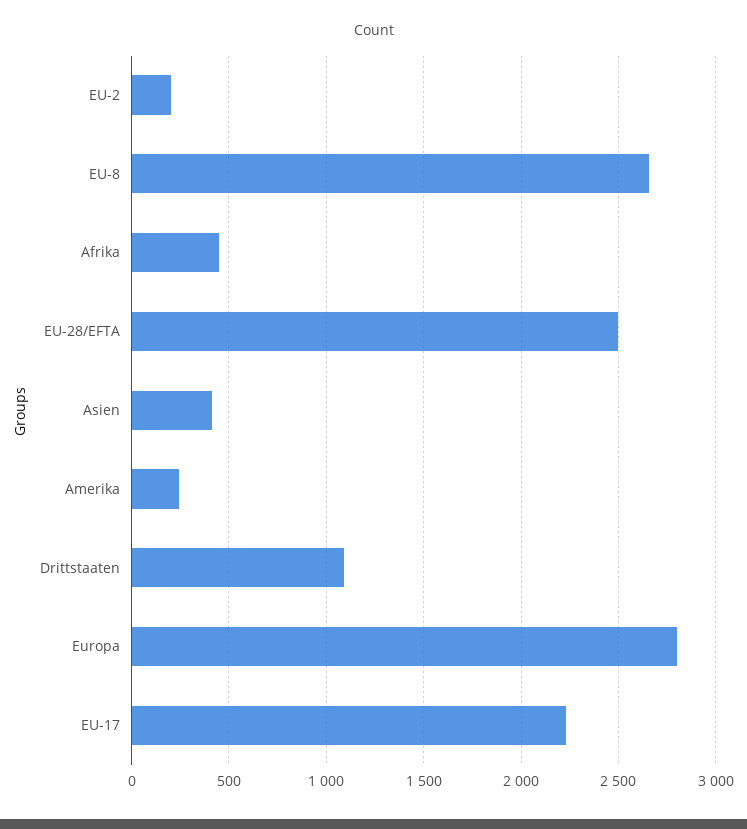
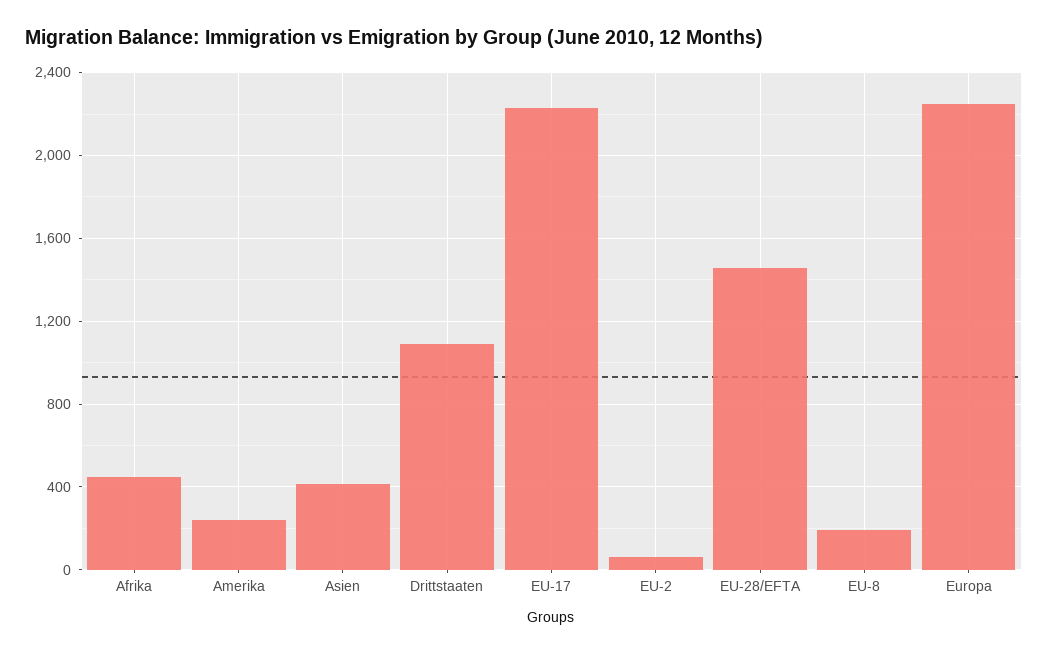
  {
-   "EU-2": 200,
+   "EU-2": 50,
-   "EU-8": 2650,
+   "EU-8": 200,
    "Afrika": 450,
-   "EU-28/EFTA": 2500,
+   "EU-28/EFTA": 1450,
    "Asien": 400,
    "Amerika": 250,
    "Drittstaaten": 1100,
-   "Europa": 2800,
+   "Europa": 2250,
    "EU-17": 2250
  }

